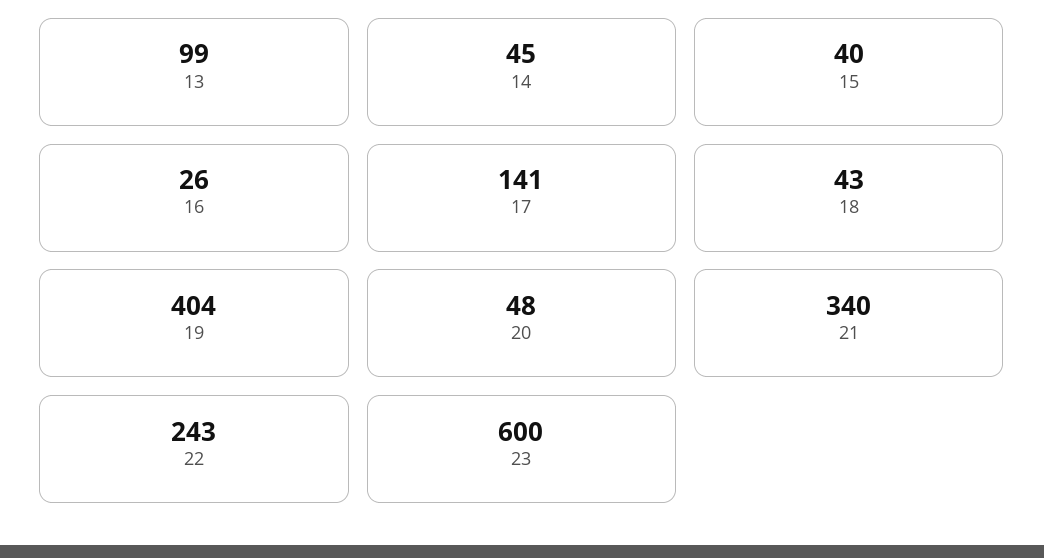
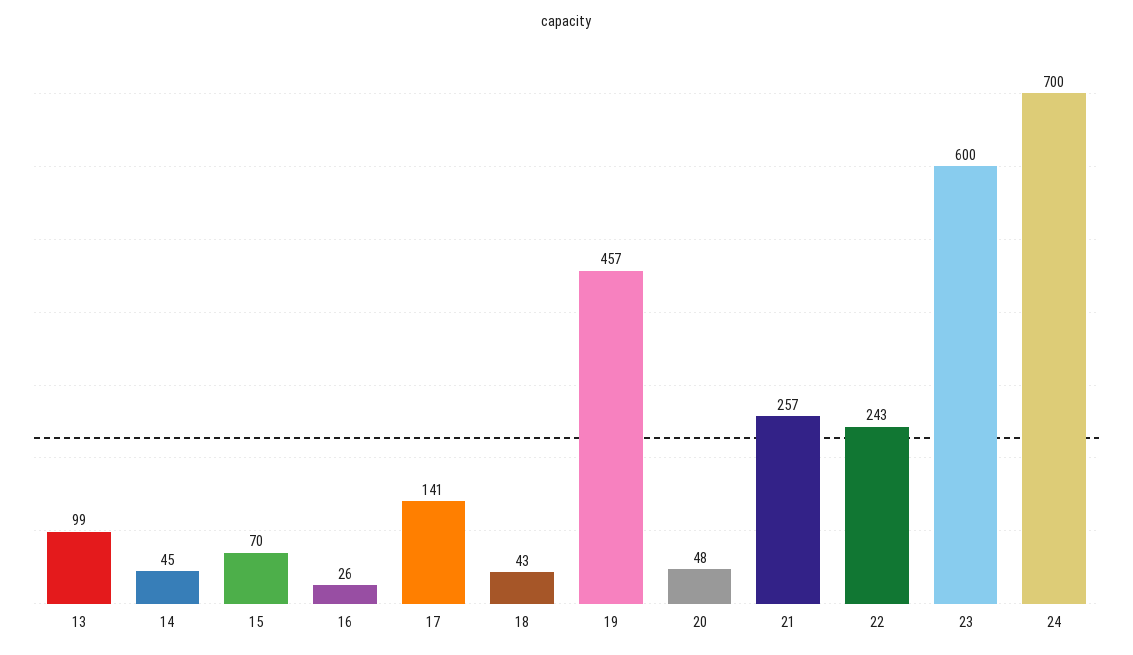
  {
    "13": 99,
    "14": 45,
-   "15": 40,
+   "15": 70,
    "16": 26,
    "17": 141,
    "18": 43,
-   "19": 404,
+   "19": 457,
    "20": 48,
-   "21": 340,
+   "21": 257,
    "22": 243,
-   "23": 600
+   "23": 600,
+   "24": 700
  }

